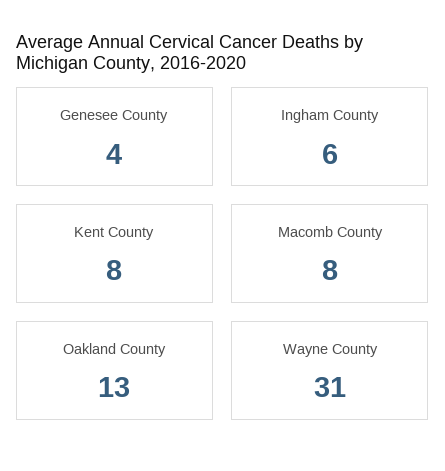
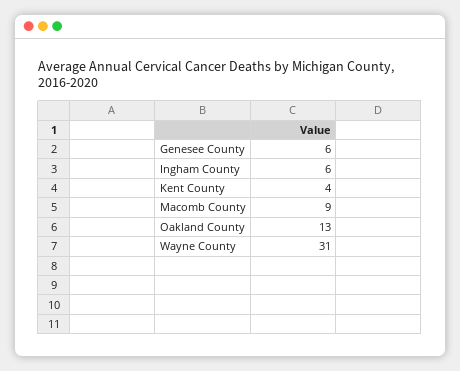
  {
-   "Genesee County": 4,
+   "Genesee County": 6,
    "Ingham County": 6,
-   "Kent County": 8,
+   "Kent County": 4,
-   "Macomb County": 8,
+   "Macomb County": 9,
    "Oakland County": 13,
    "Wayne County": 31
  }

